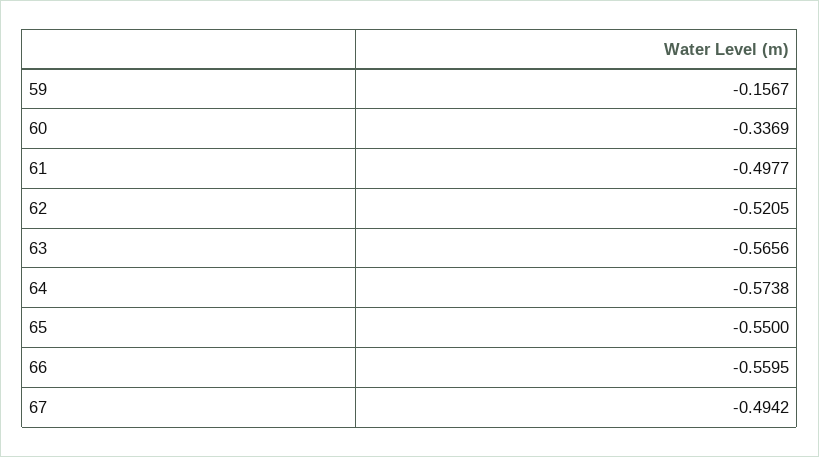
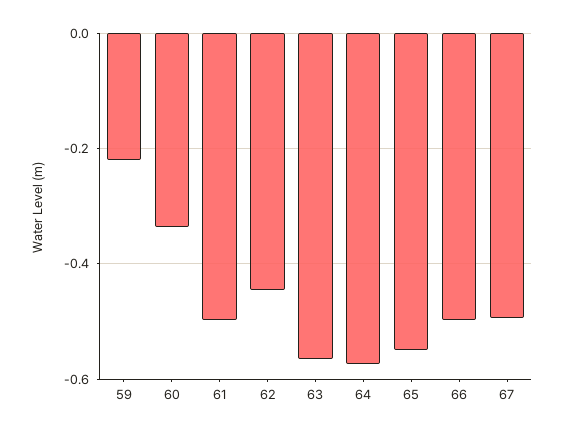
  {
-   "59": -0.1567,
+   "59": -0.22,
    "60": -0.3369,
    "61": -0.4977,
-   "62": -0.5205,
+   "62": -0.44,
    "63": -0.5656,
    "64": -0.5738,
    "65": -0.55,
-   "66": -0.5595,
+   "66": -0.5,
    "67": -0.4942
  }

